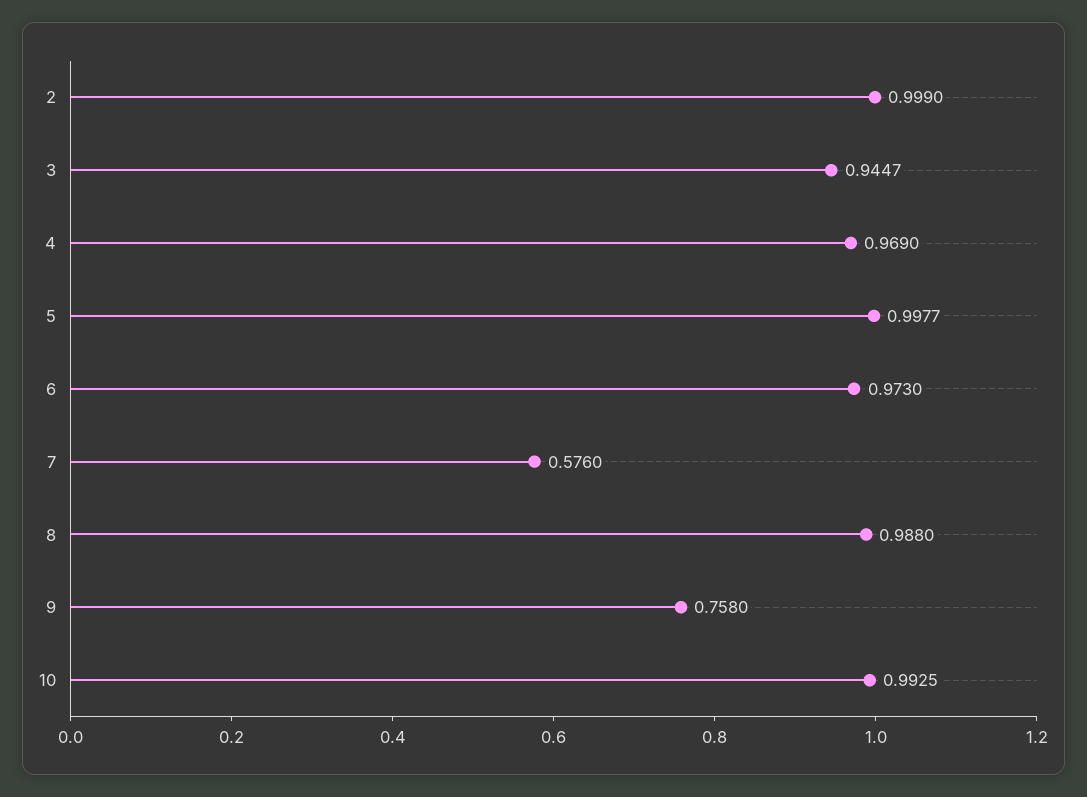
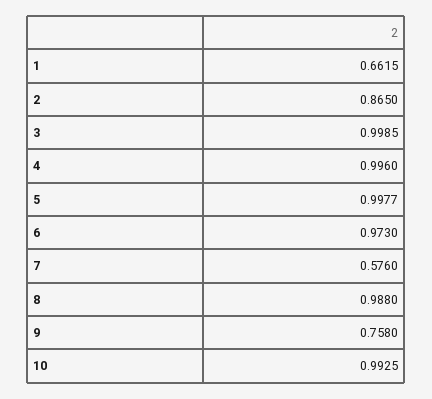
  {
-   "2": 0.999,
+   "2": 0.865,
-   "3": 0.9447,
+   "3": 0.9985,
-   "4": 0.969,
+   "4": 0.996,
    "5": 0.9977,
    "6": 0.973,
    "7": 0.576,
    "8": 0.988,
    "9": 0.758,
-   "10": 0.9925
+   "10": 0.9925,
+   "1": 0.6615
  }

